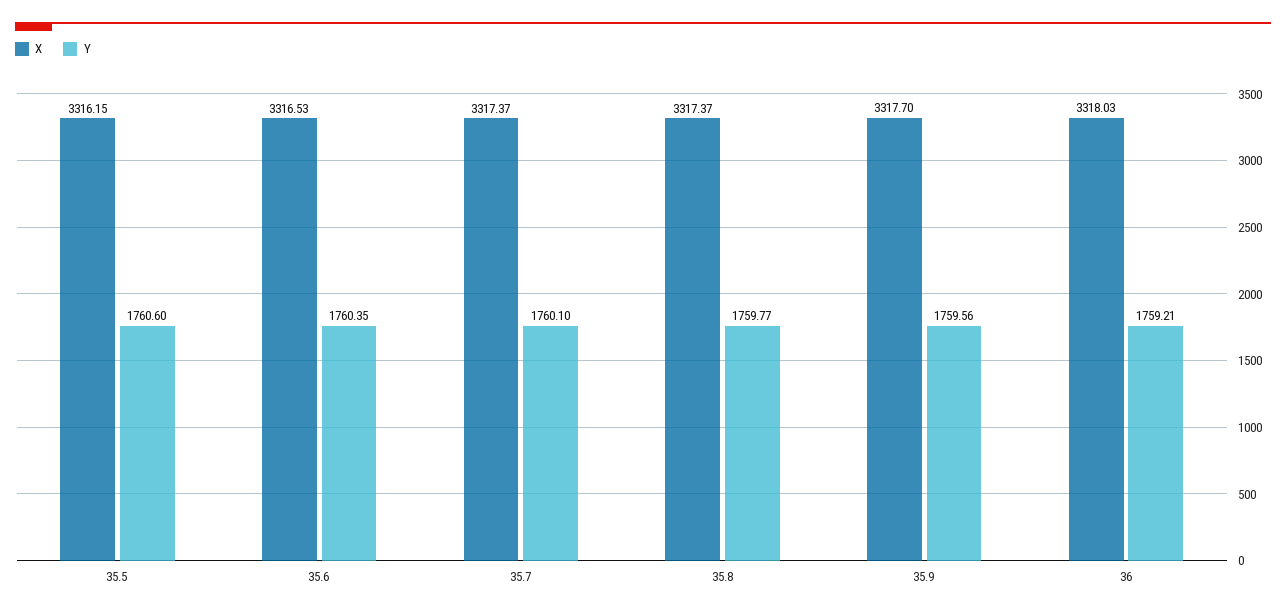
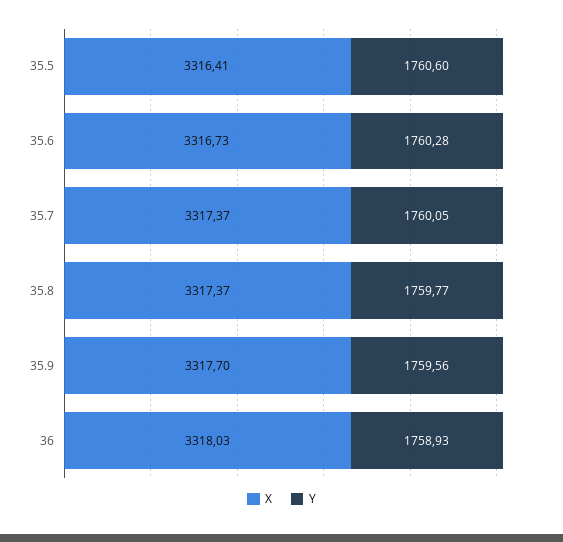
  {
    "X": {
-     "35.5": 3316.15,
+     "35.5": 3316.41,
-     "35.6": 3316.53,
+     "35.6": 3316.73,
      "35.7": 3317.37,
      "35.8": 3317.37,
      "35.9": 3317.7,
      "36": 3318.03
    },
    "Y": {
      "35.5": 1760.6,
-     "35.6": 1760.35,
+     "35.6": 1760.28,
-     "35.7": 1760.1,
+     "35.7": 1760.05,
      "35.8": 1759.77,
      "35.9": 1759.56,
-     "36": 1759.21
+     "36": 1758.93
    }
  }

